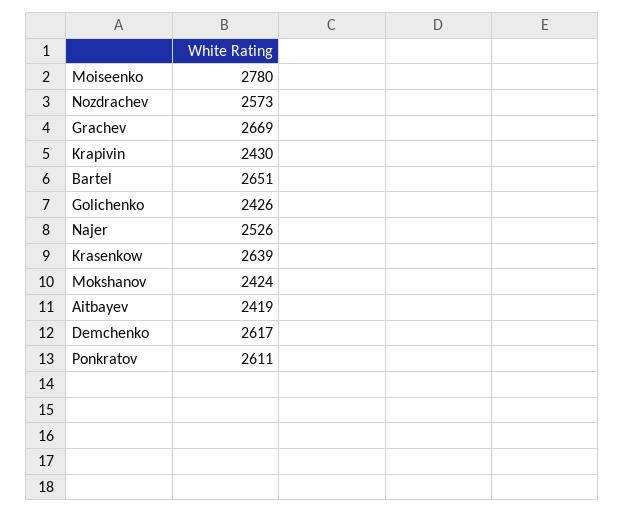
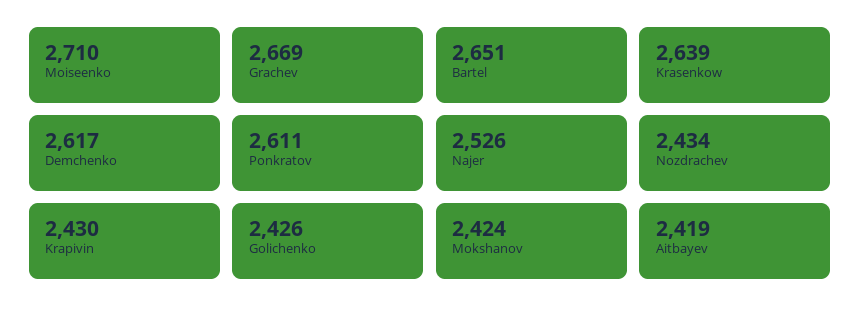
  {
-   "Moiseenko": 2780,
+   "Moiseenko": 2710,
-   "Nozdrachev": 2573,
+   "Nozdrachev": 2434,
    "Grachev": 2669,
    "Krapivin": 2430,
    "Bartel": 2651,
    "Golichenko": 2426,
    "Najer": 2526,
    "Krasenkow": 2639,
    "Mokshanov": 2424,
    "Aitbayev": 2419,
    "Demchenko": 2617,
    "Ponkratov": 2611
  }

